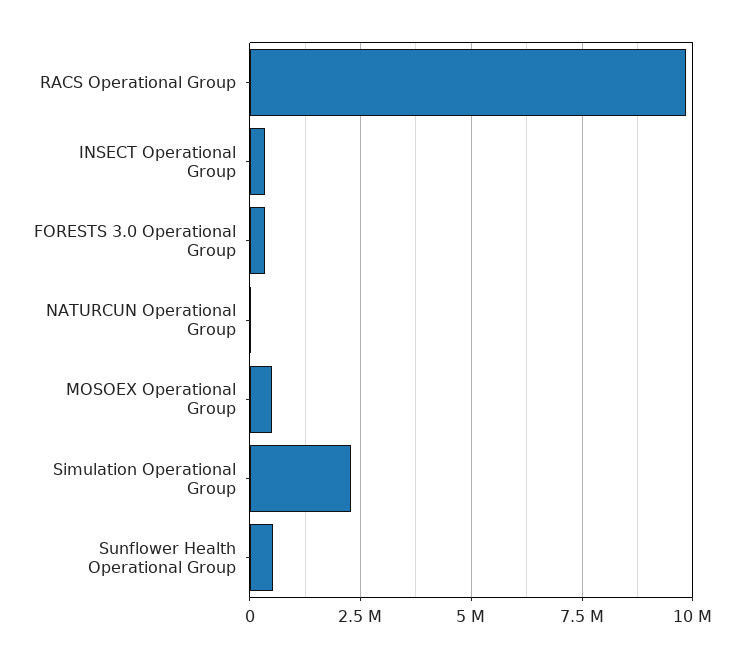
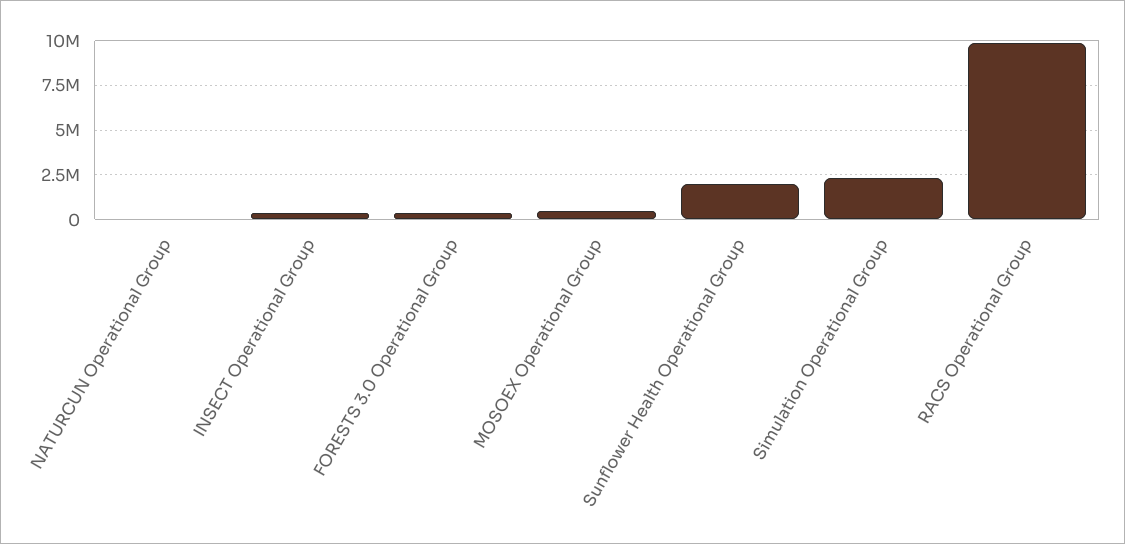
  {
    "RACS Operational Group": 9750000,
    "INSECT Operational Group": 250000,
    "FORESTS 3.0 Operational Group": 250000,
    "NATURCUN Operational Group": 0,
    "MOSOEX Operational Group": 500000,
    "Simulation Operational Group": 2250000,
-   "Sunflower Health Operational Group": 500000
+   "Sunflower Health Operational Group": 2000000
  }

